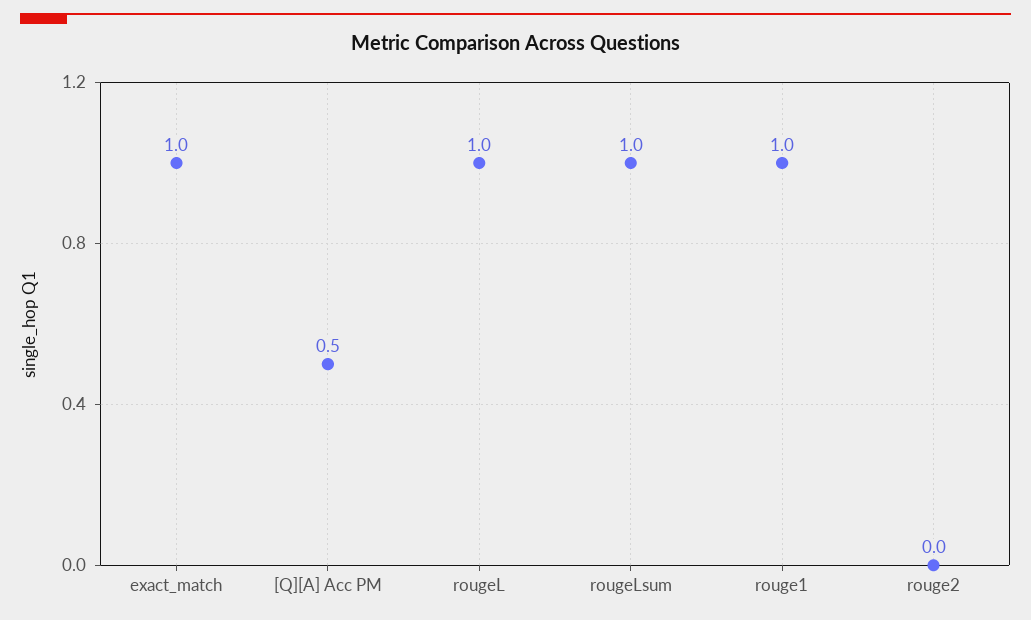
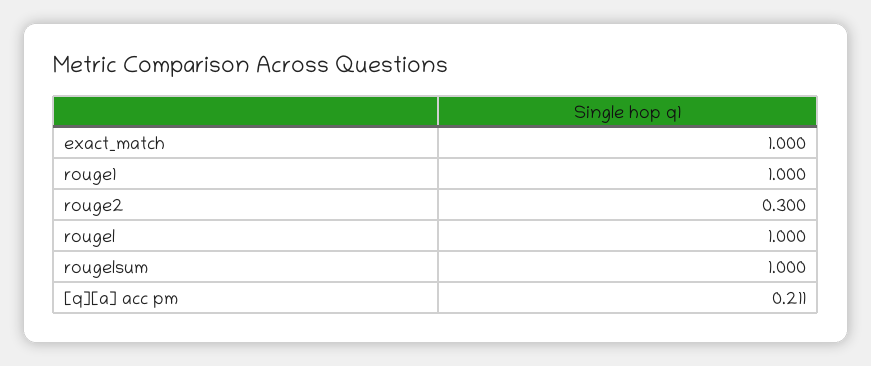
  {
    "exact_match": 1,
-   "[Q][A] Acc PM": 0.5,
+   "[Q][A] Acc PM": 0.211,
    "rougeL": 1,
    "rougeLsum": 1,
    "rouge1": 1,
-   "rouge2": 0
+   "rouge2": 0.3
  }

